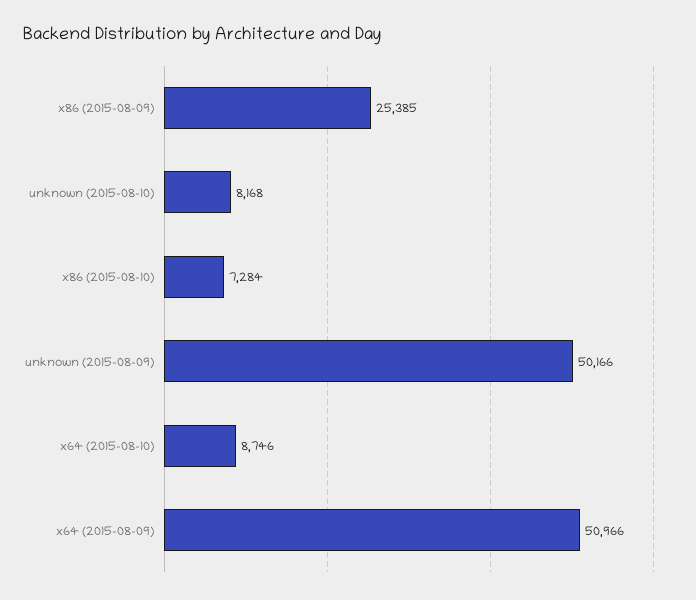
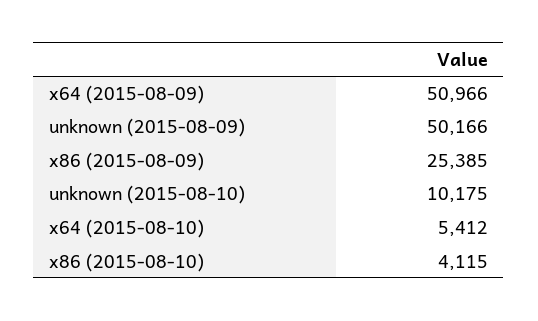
  {
    "x86 (2015-08-09)": 25385,
-   "unknown (2015-08-10)": 8168,
+   "unknown (2015-08-10)": 10175,
-   "x86 (2015-08-10)": 7284,
+   "x86 (2015-08-10)": 4115,
    "unknown (2015-08-09)": 50166,
-   "x64 (2015-08-10)": 8746,
+   "x64 (2015-08-10)": 5412,
    "x64 (2015-08-09)": 50966
  }

